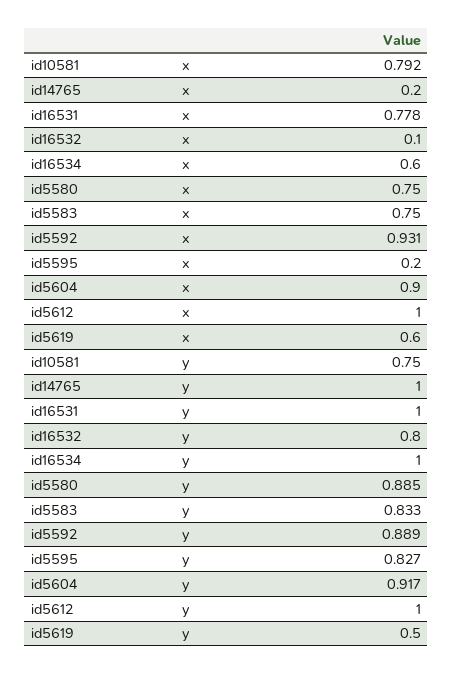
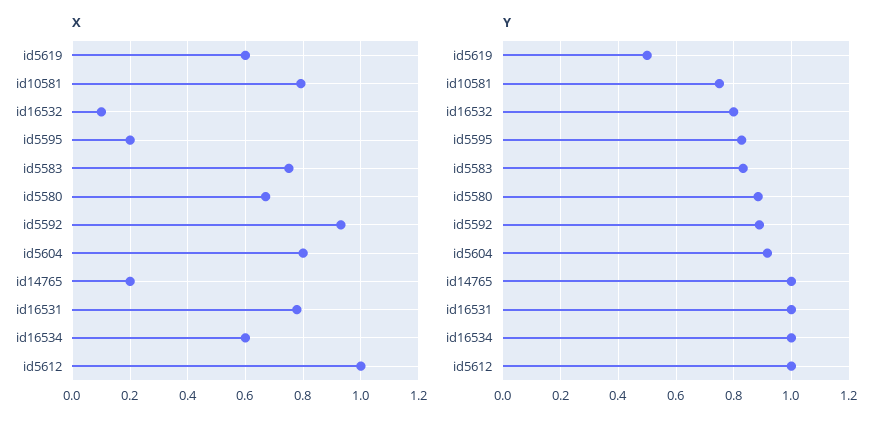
  {
    "x": {
      "id10581": 0.792,
      "id14765": 0.2,
      "id16531": 0.778,
      "id16532": 0.1,
      "id16534": 0.6,
-     "id5580": 0.75,
+     "id5580": 0.675,
      "id5583": 0.75,
      "id5592": 0.931,
      "id5595": 0.2,
-     "id5604": 0.9,
+     "id5604": 0.8,
      "id5612": 1,
      "id5619": 0.6
    },
    "y": {
      "id10581": 0.75,
      "id14765": 1,
      "id16531": 1,
      "id16532": 0.8,
      "id16534": 1,
      "id5580": 0.885,
      "id5583": 0.833,
      "id5592": 0.889,
      "id5595": 0.827,
      "id5604": 0.917,
      "id5612": 1,
      "id5619": 0.5
    }
  }

